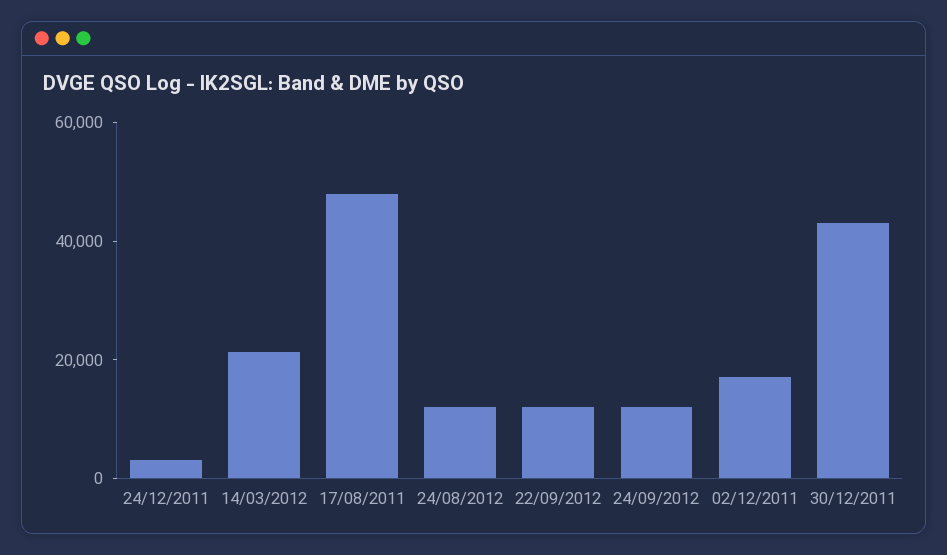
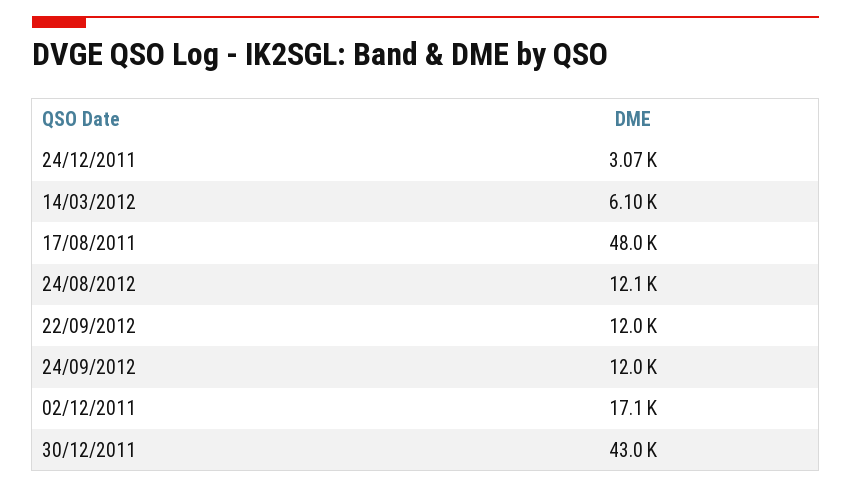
  {
    "24/12/2011": 3070,
-   "14/03/2012": 20000,
+   "14/03/2012": 6100,
    "17/08/2011": 48000,
    "24/08/2012": 12100,
    "22/09/2012": 12000,
    "24/09/2012": 12000,
    "02/12/2011": 17100,
    "30/12/2011": 43000
  }

